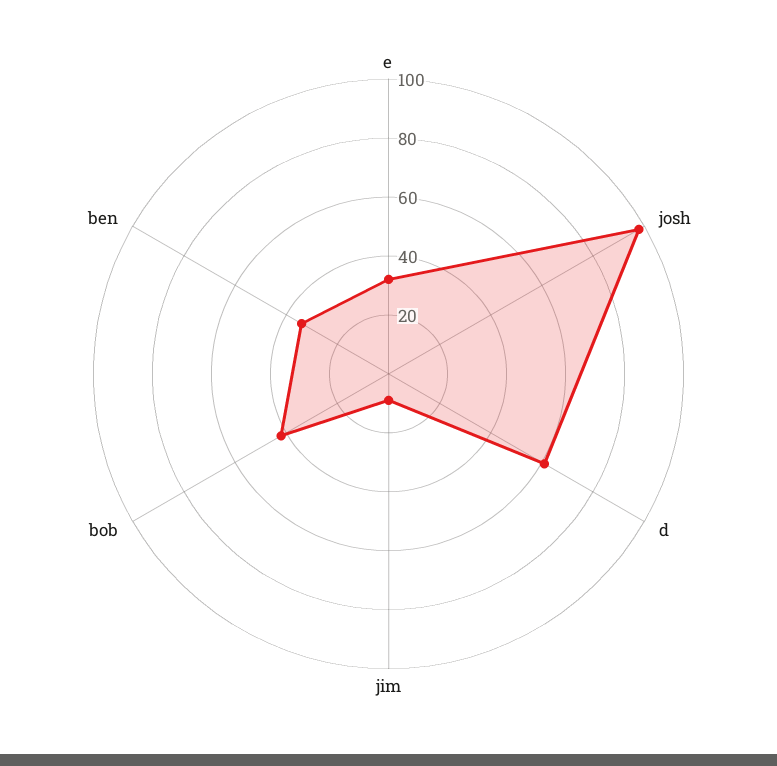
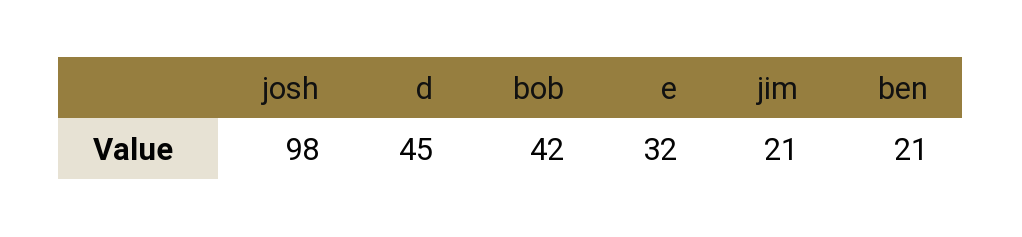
  {
    "e": 32,
    "josh": 98,
-   "d": 60,
+   "d": 45,
-   "jim": 10,
+   "jim": 21,
    "bob": 42,
-   "ben": 35
+   "ben": 21
  }

